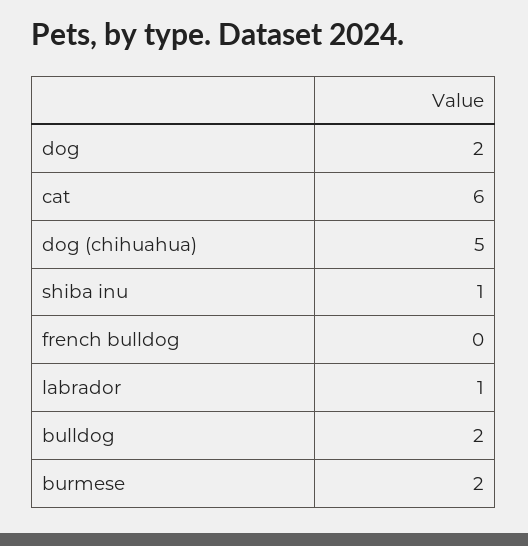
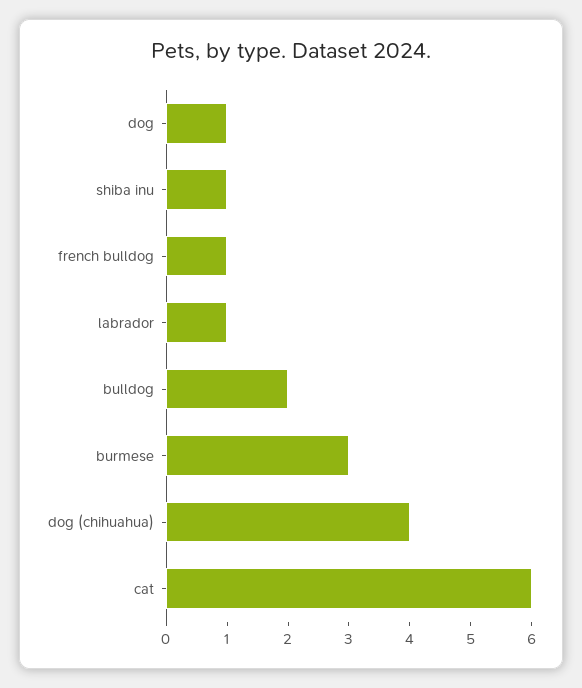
  {
-   "dog": 2,
+   "dog": 1,
    "cat": 6,
-   "dog (chihuahua)": 5,
+   "dog (chihuahua)": 4,
    "shiba inu": 1,
-   "french bulldog": 0,
+   "french bulldog": 1,
    "labrador": 1,
    "bulldog": 2,
-   "burmese": 2
+   "burmese": 3
  }

